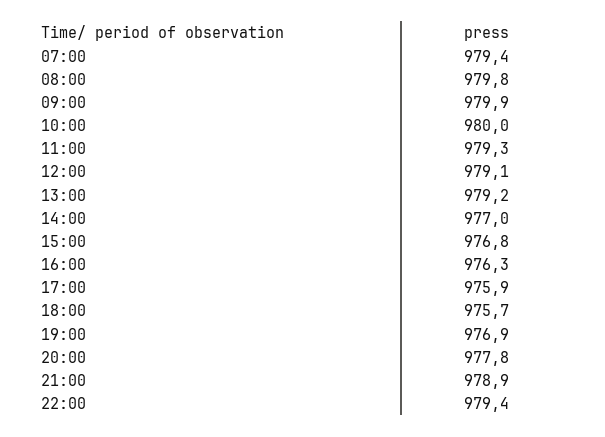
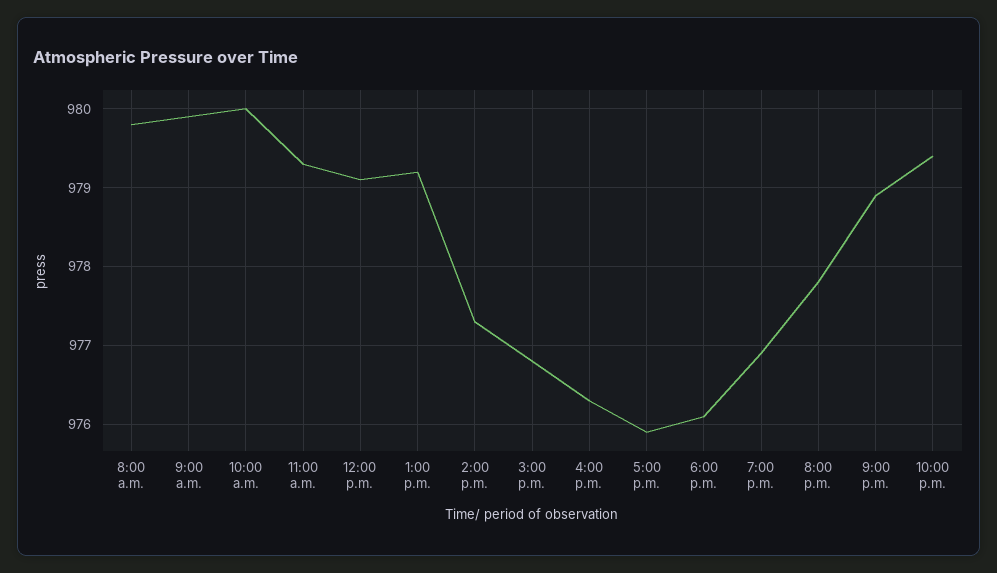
  {
-   "07:00": 979.4,
    "08:00": 979.8,
    "09:00": 979.9,
    "10:00": 980,
    "11:00": 979.3,
    "12:00": 979.1,
    "13:00": 979.2,
-   "14:00": 977,
+   "14:00": 977.3,
    "15:00": 976.8,
    "16:00": 976.3,
    "17:00": 975.9,
-   "18:00": 975.7,
+   "18:00": 976.1,
    "19:00": 976.9,
    "20:00": 977.8,
    "21:00": 978.9,
    "22:00": 979.4
  }

